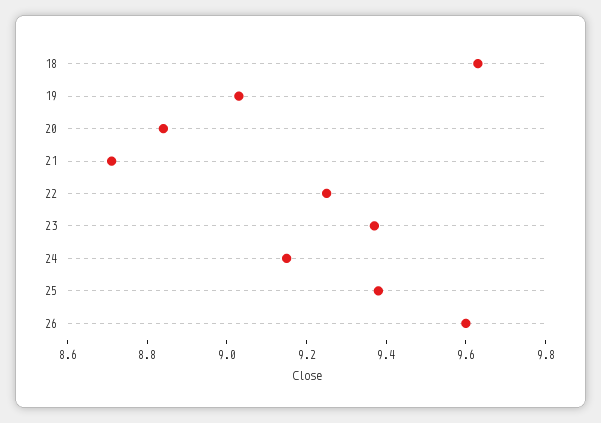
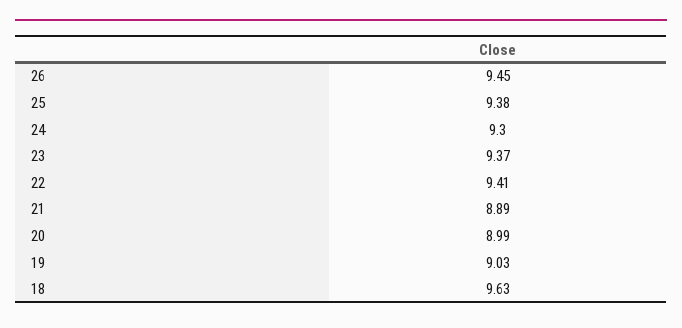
  {
    "18": 9.63,
    "19": 9.03,
-   "20": 8.85,
+   "20": 8.99,
-   "21": 8.7,
+   "21": 8.89,
-   "22": 9.25,
+   "22": 9.41,
    "23": 9.37,
-   "24": 9.15,
+   "24": 9.3,
    "25": 9.38,
-   "26": 9.6
+   "26": 9.45
  }

